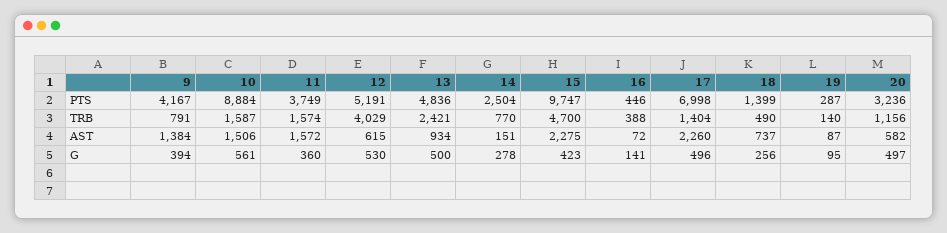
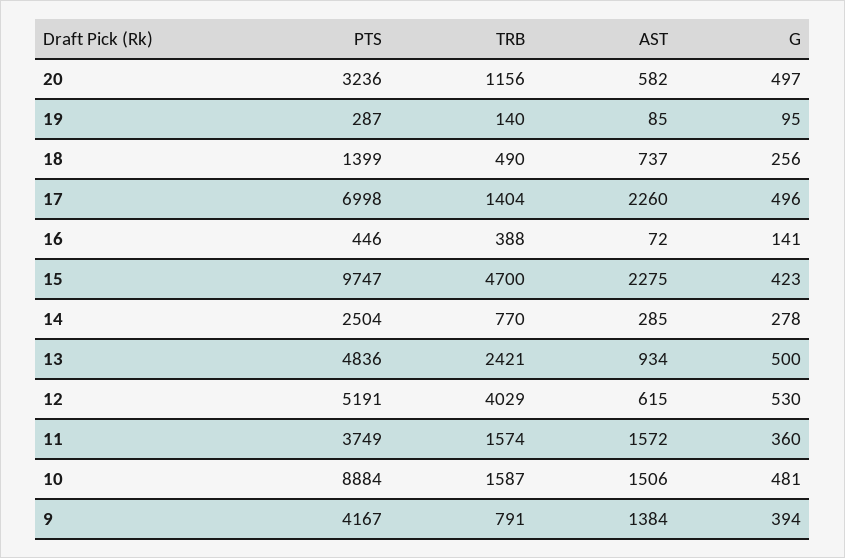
  {
    "9": {
      "PTS": 4167,
      "TRB": 791,
      "AST": 1384,
      "G": 394
    },
    "10": {
      "PTS": 8884,
      "TRB": 1587,
      "AST": 1506,
-     "G": 561
+     "G": 481
    },
    "11": {
      "PTS": 3749,
      "TRB": 1574,
      "AST": 1572,
      "G": 360
    },
    "12": {
      "PTS": 5191,
      "TRB": 4029,
      "AST": 615,
      "G": 530
    },
    "13": {
      "PTS": 4836,
      "TRB": 2421,
      "AST": 934,
      "G": 500
    },
    "14": {
      "PTS": 2504,
      "TRB": 770,
-     "AST": 151,
+     "AST": 285,
      "G": 278
    },
    "15": {
      "PTS": 9747,
      "TRB": 4700,
      "AST": 2275,
      "G": 423
    },
    "16": {
      "PTS": 446,
      "TRB": 388,
      "AST": 72,
      "G": 141
    },
    "17": {
      "PTS": 6998,
      "TRB": 1404,
      "AST": 2260,
      "G": 496
    },
    "18": {
      "PTS": 1399,
      "TRB": 490,
      "AST": 737,
      "G": 256
    },
    "19": {
      "PTS": 287,
      "TRB": 140,
-     "AST": 87,
+     "AST": 85,
      "G": 95
    },
    "20": {
      "PTS": 3236,
      "TRB": 1156,
      "AST": 582,
      "G": 497
    }
  }

